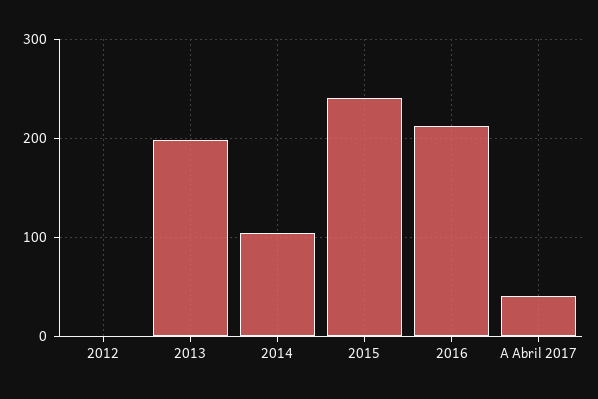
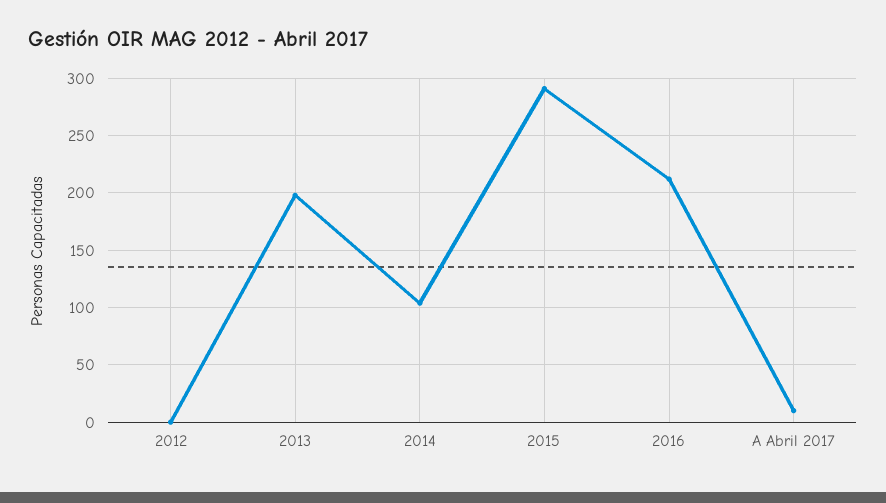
  {
    "2012": 0,
    "2013": 200,
    "2014": 100,
-   "2015": 240,
+   "2015": 290,
    "2016": 210,
-   "A Abril 2017": 40
+   "A Abril 2017": 10
  }

